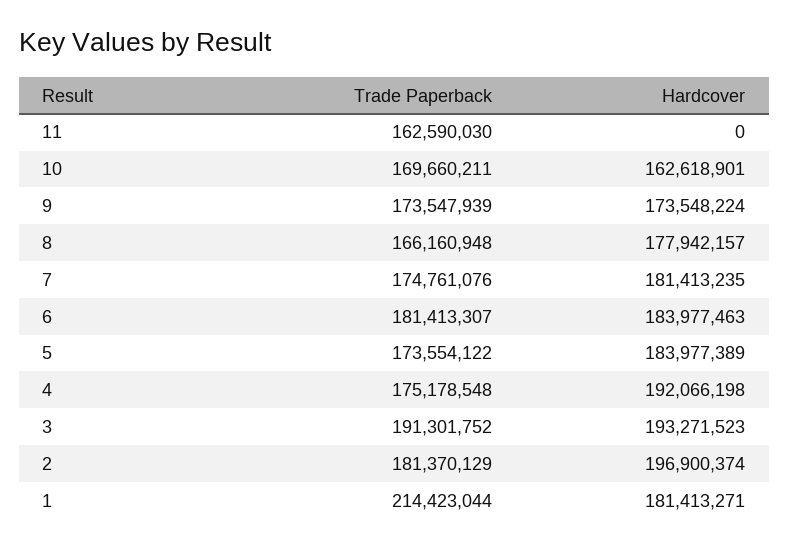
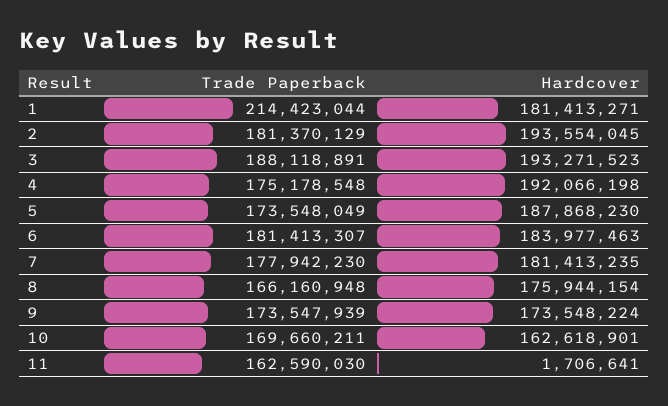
  {
    "Trade Paperback": {
      "11": 162590030,
      "10": 169660211,
      "9": 173547939,
      "8": 166160948,
-     "7": 174761076,
+     "7": 177942230,
      "6": 181413307,
-     "5": 173554122,
+     "5": 173548049,
      "4": 175178548,
-     "3": 191301752,
+     "3": 188118891,
      "2": 181370129,
      "1": 214423044
    },
    "Hardcover": {
-     "11": 0,
+     "11": 1706641,
      "10": 162618901,
      "9": 173548224,
-     "8": 177942157,
+     "8": 175944154,
      "7": 181413235,
      "6": 183977463,
-     "5": 183977389,
+     "5": 187868230,
      "4": 192066198,
      "3": 193271523,
-     "2": 196900374,
+     "2": 193554045,
      "1": 181413271
    }
  }

